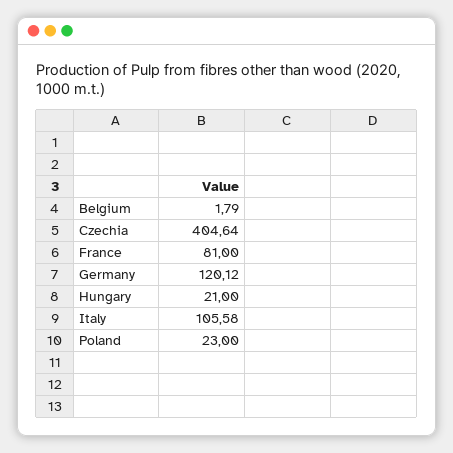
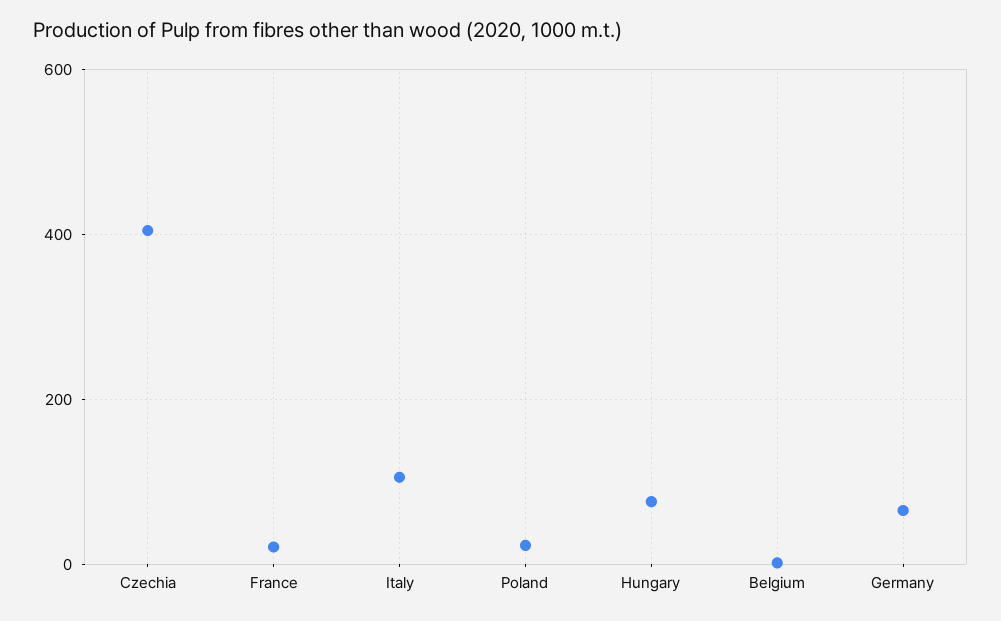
  {
    "Belgium": 1.79,
    "Czechia": 404.64,
-   "France": 81,
+   "France": 20,
-   "Germany": 120.12,
+   "Germany": 60,
-   "Hungary": 21,
+   "Hungary": 80,
    "Italy": 105.58,
    "Poland": 23
  }

